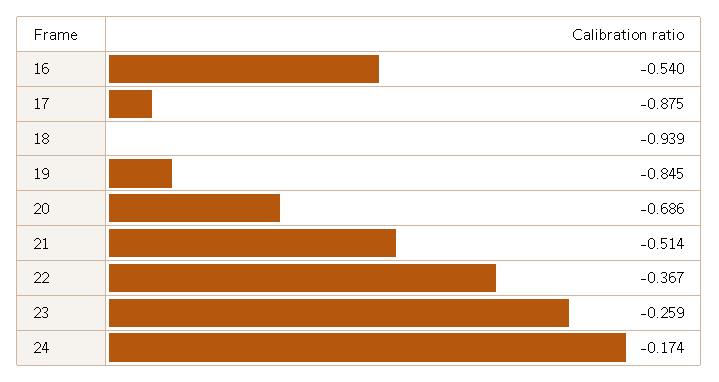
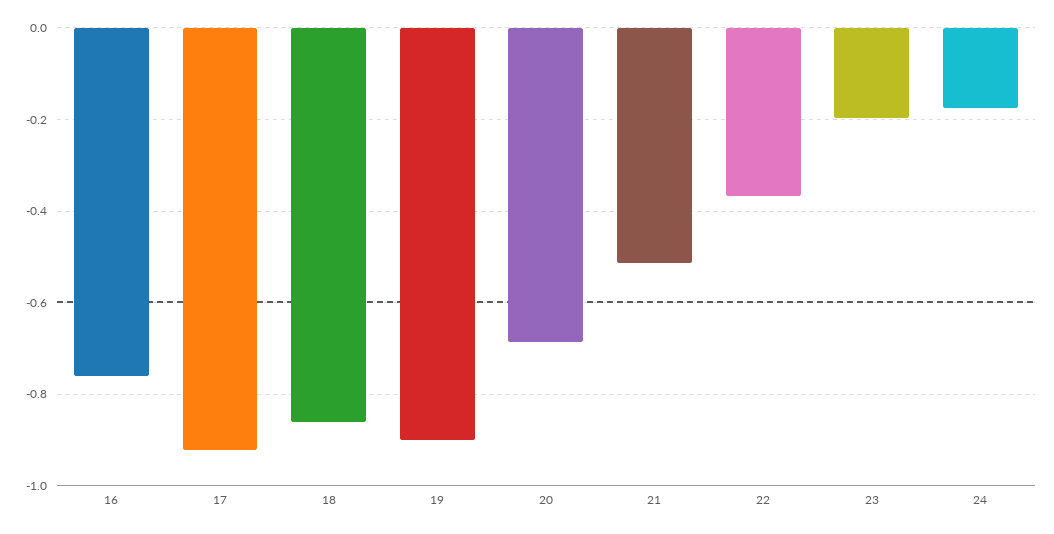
  {
-   "16": -0.54,
+   "16": -0.76,
-   "17": -0.875,
+   "17": -0.92,
-   "18": -0.939,
+   "18": -0.86,
-   "19": -0.845,
+   "19": -0.9,
    "20": -0.686,
    "21": -0.514,
    "22": -0.367,
-   "23": -0.259,
+   "23": -0.2,
    "24": -0.174
  }

